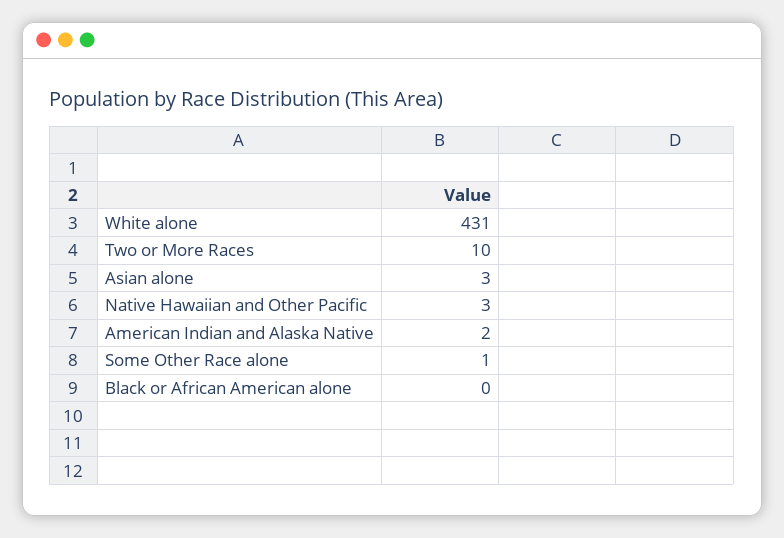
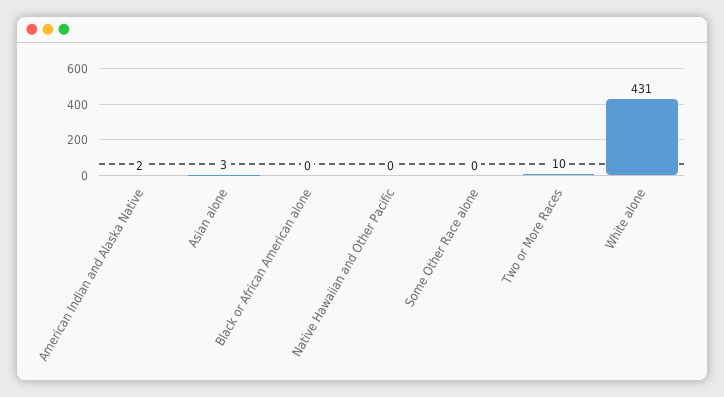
  {
    "White alone": 431,
    "Two or More Races": 10,
    "Asian alone": 3,
-   "Native Hawaiian and Other Pacific": 3,
+   "Native Hawaiian and Other Pacific": 0,
    "American Indian and Alaska Native": 2,
-   "Some Other Race alone": 1,
+   "Some Other Race alone": 0,
    "Black or African American alone": 0
  }

